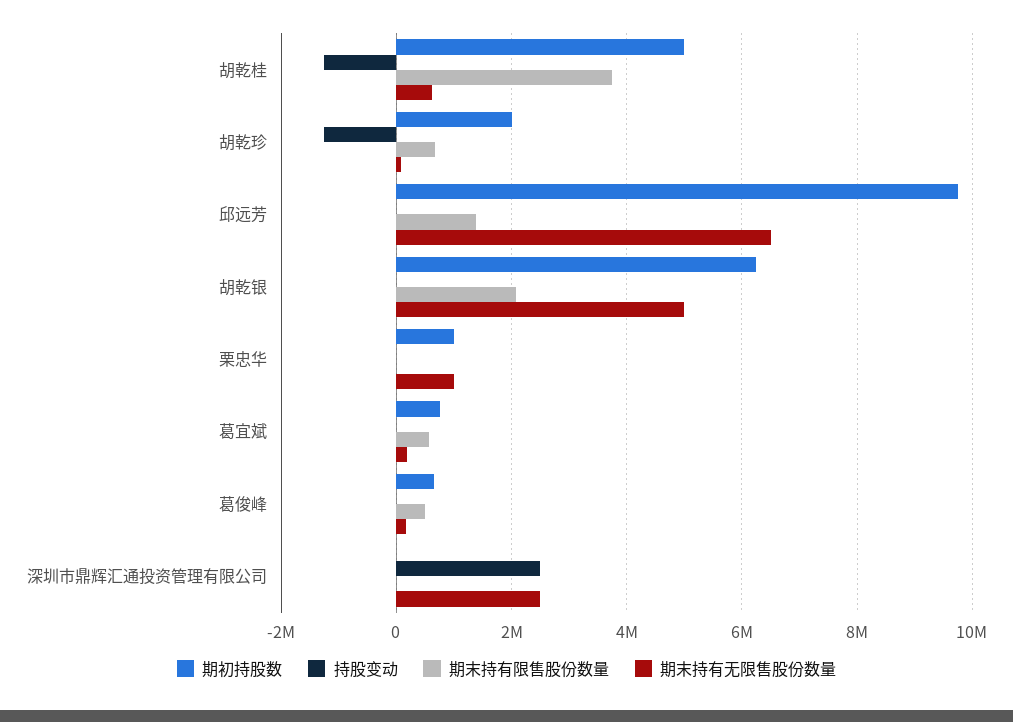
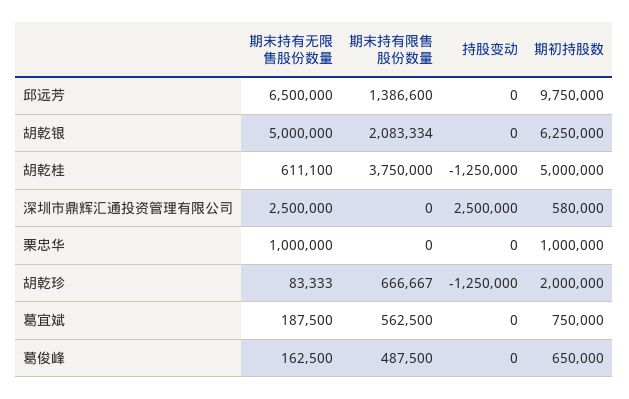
  {
    "期初持股数": {
      "胡乾桂": 5000000,
      "胡乾珍": 2000000,
      "邱远芳": 9750000,
      "胡乾银": 6250000,
      "栗忠华": 1000000,
      "葛宜斌": 750000,
      "葛俊峰": 650000,
-     "深圳市鼎辉汇通投资管理有限公司": 0
+     "深圳市鼎辉汇通投资管理有限公司": 580000
    },
    "持股变动": {
      "胡乾桂": -1250000,
      "胡乾珍": -1250000,
      "邱远芳": 0,
      "胡乾银": 0,
      "栗忠华": 0,
      "葛宜斌": 0,
      "葛俊峰": 0,
      "深圳市鼎辉汇通投资管理有限公司": 2500000
    },
    "期末持有限售股份数量": {
      "胡乾桂": 3750000,
      "胡乾珍": 666667,
      "邱远芳": 1386600,
      "胡乾银": 2083334,
      "栗忠华": 0,
      "葛宜斌": 562500,
      "葛俊峰": 487500,
      "深圳市鼎辉汇通投资管理有限公司": 0
    },
    "期末持有无限售股份数量": {
      "胡乾桂": 611100,
      "胡乾珍": 83333,
      "邱远芳": 6500000,
      "胡乾银": 5000000,
      "栗忠华": 1000000,
      "葛宜斌": 187500,
      "葛俊峰": 162500,
      "深圳市鼎辉汇通投资管理有限公司": 2500000
    }
  }

